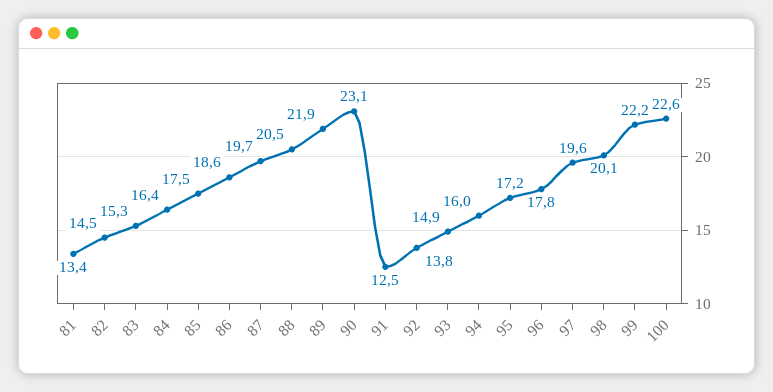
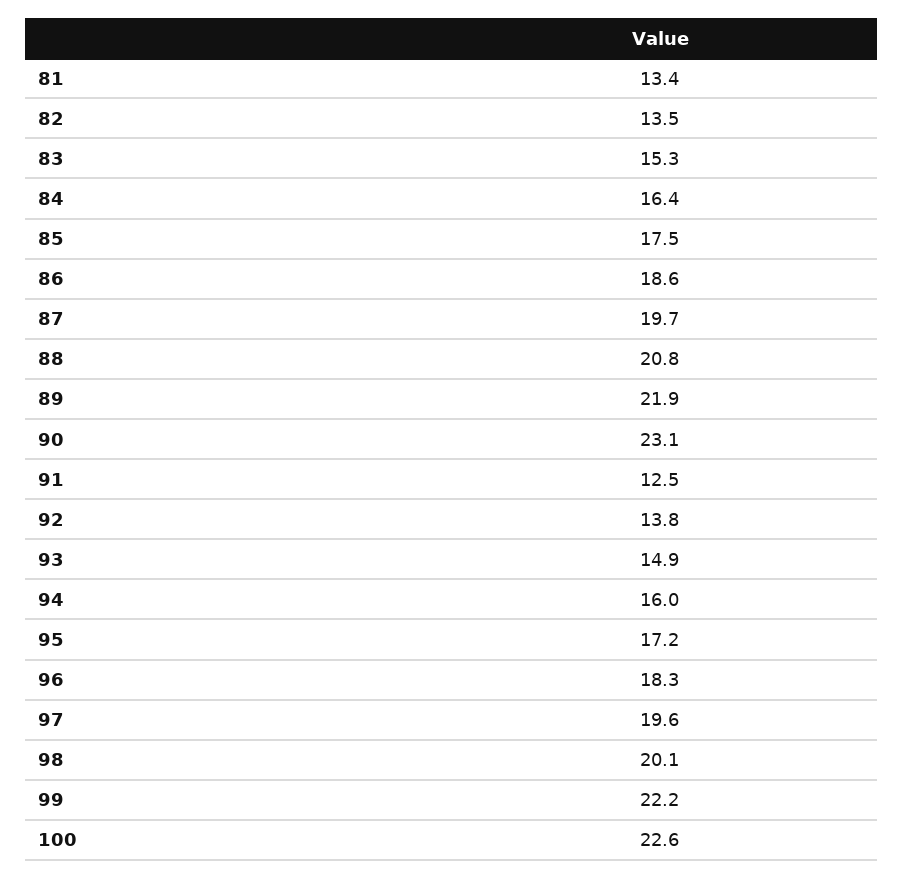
  {
    "81": 13.4,
-   "82": 14.5,
+   "82": 13.5,
    "83": 15.3,
    "84": 16.4,
    "85": 17.5,
    "86": 18.6,
    "87": 19.7,
-   "88": 20.5,
+   "88": 20.8,
    "89": 21.9,
    "90": 23.1,
    "91": 12.5,
    "92": 13.8,
    "93": 14.9,
    "94": 16,
    "95": 17.2,
-   "96": 17.8,
+   "96": 18.3,
    "97": 19.6,
    "98": 20.1,
    "99": 22.2,
    "100": 22.6
  }

